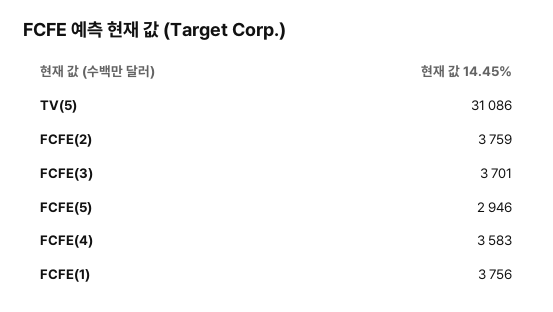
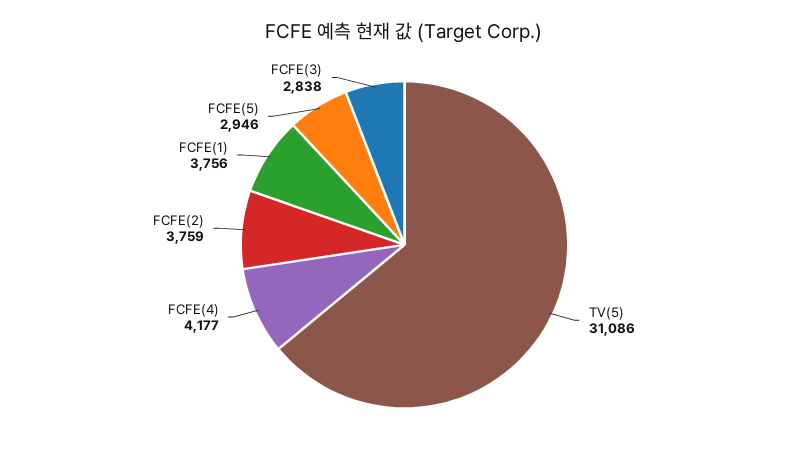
  {
    "TV(5)": 31086,
    "FCFE(2)": 3759,
-   "FCFE(3)": 3701,
+   "FCFE(3)": 2838,
    "FCFE(5)": 2946,
-   "FCFE(4)": 3583,
+   "FCFE(4)": 4177,
    "FCFE(1)": 3756
  }

